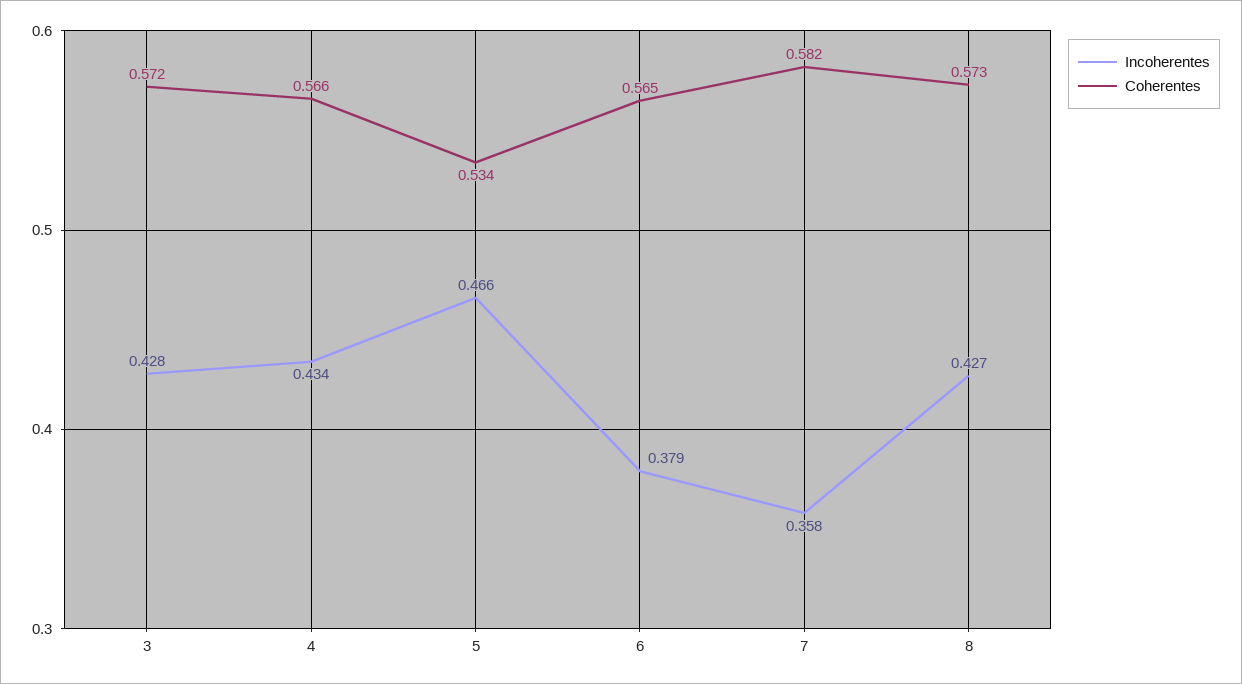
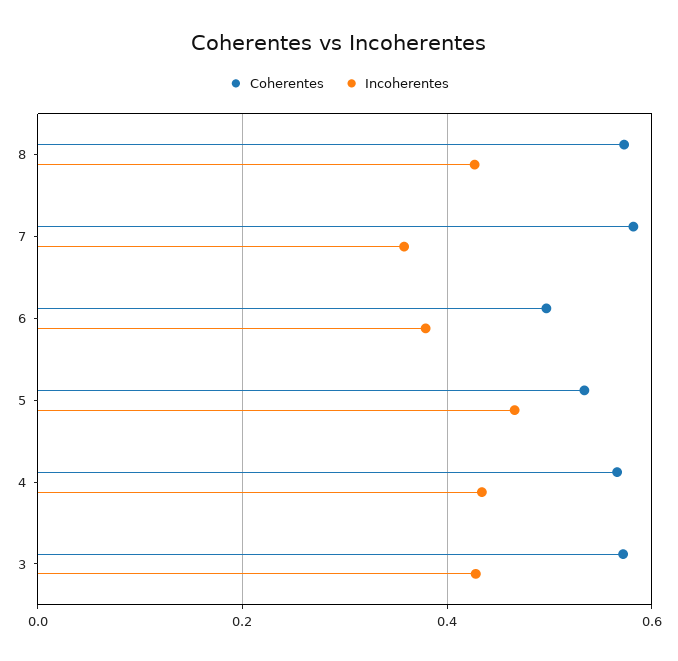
  {
    "Incoherentes": {
      "3": 0.428,
      "4": 0.434,
      "5": 0.466,
      "6": 0.379,
      "7": 0.358,
      "8": 0.427
    },
    "Coherentes": {
      "3": 0.572,
      "4": 0.566,
      "5": 0.534,
-     "6": 0.565,
+     "6": 0.5,
      "7": 0.582,
      "8": 0.573
    }
  }

